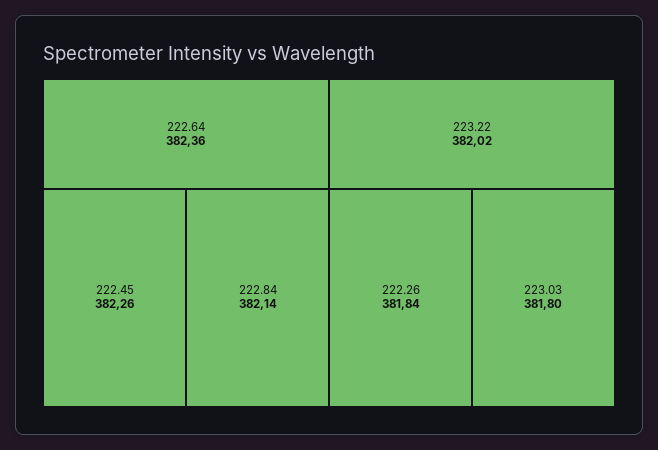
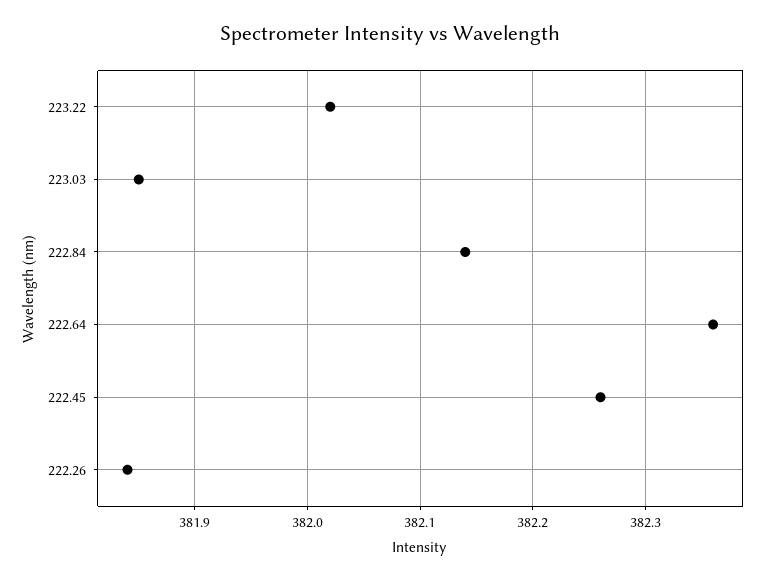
  {
    "222.64": 382.36,
    "222.45": 382.26,
    "222.84": 382.14,
    "223.22": 382.02,
    "222.26": 381.84,
-   "223.03": 381.8
+   "223.03": 381.85
  }

